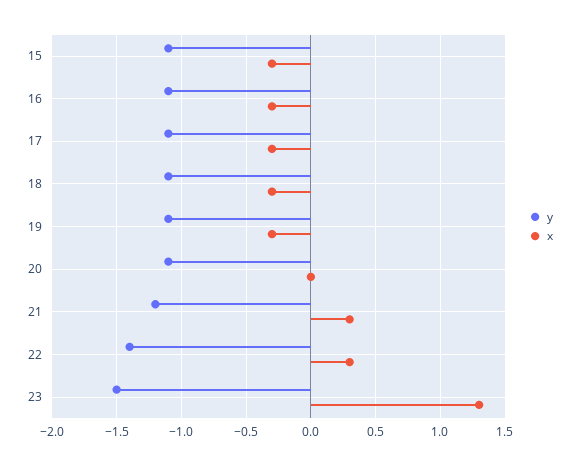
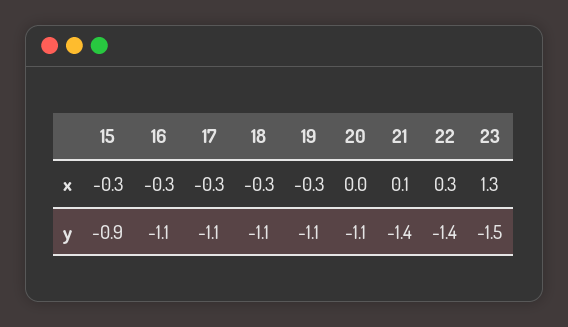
  {
    "y": {
-     "15": -1.1,
+     "15": -0.9,
      "16": -1.1,
      "17": -1.1,
      "18": -1.1,
      "19": -1.1,
      "20": -1.1,
-     "21": -1.2,
+     "21": -1.4,
      "22": -1.4,
      "23": -1.5
    },
    "x": {
      "15": -0.3,
      "16": -0.3,
      "17": -0.3,
      "18": -0.3,
      "19": -0.3,
      "20": 0,
-     "21": 0.3,
+     "21": 0.1,
      "22": 0.3,
      "23": 1.3
    }
  }

